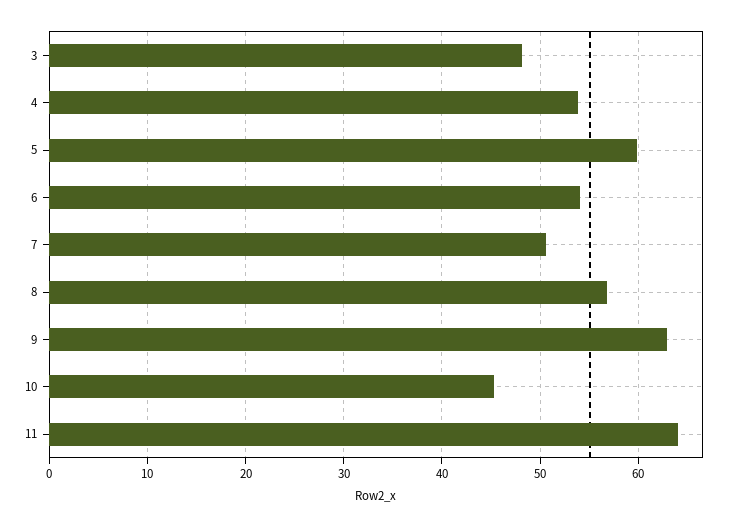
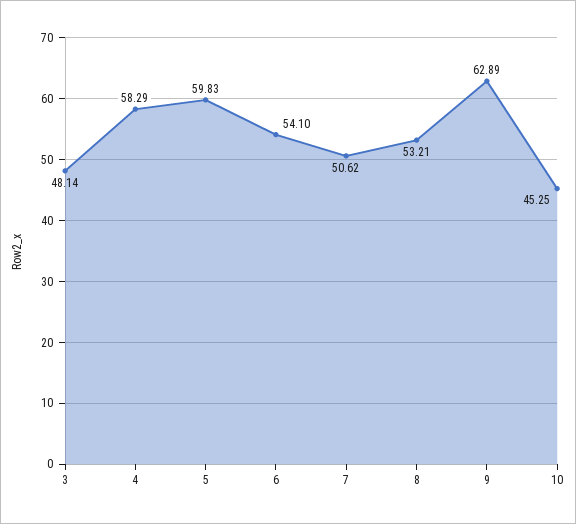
  {
    "3": 48.14,
-   "4": 54,
+   "4": 58.29,
    "5": 59.83,
    "6": 54.1,
    "7": 50.62,
-   "8": 57,
+   "8": 53.21,
    "9": 62.89,
-   "10": 45.25,
+   "10": 45.25
-   "11": 64
  }

